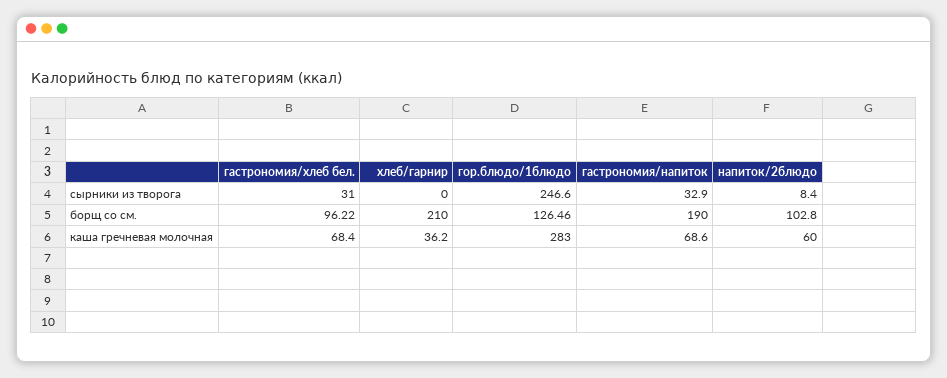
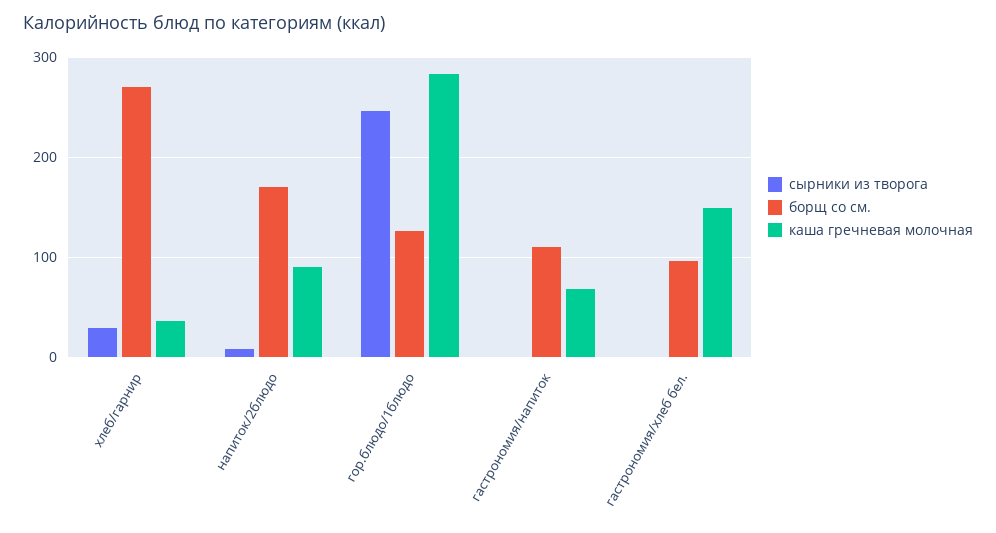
  {
    "сырники из творога": {
-     "гастрономия/хлеб бел.": 31,
+     "гастрономия/хлеб бел.": 0,
-     "хлеб/гарнир": 0,
+     "хлеб/гарнир": 30,
      "гор.блюдо/1блюдо": 246.6,
-     "гастрономия/напиток": 32.9,
+     "гастрономия/напиток": 0,
      "напиток/2блюдо": 8.4
    },
    "борщ со см.": {
      "гастрономия/хлеб бел.": 96.22,
-     "хлеб/гарнир": 210,
+     "хлеб/гарнир": 270,
      "гор.блюдо/1блюдо": 126.46,
-     "гастрономия/напиток": 190,
+     "гастрономия/напиток": 110,
-     "напиток/2блюдо": 102.8
+     "напиток/2блюдо": 170
    },
    "каша гречневая молочная": {
-     "гастрономия/хлеб бел.": 68.4,
+     "гастрономия/хлеб бел.": 150,
      "хлеб/гарнир": 36.2,
      "гор.блюдо/1блюдо": 283,
      "гастрономия/напиток": 68.6,
-     "напиток/2блюдо": 60
+     "напиток/2блюдо": 90
    }
  }

